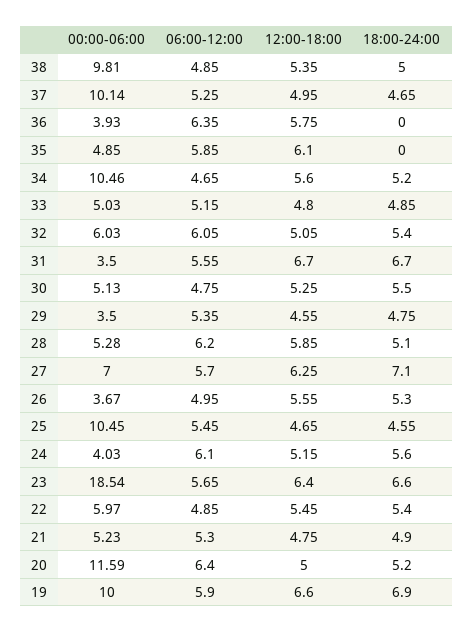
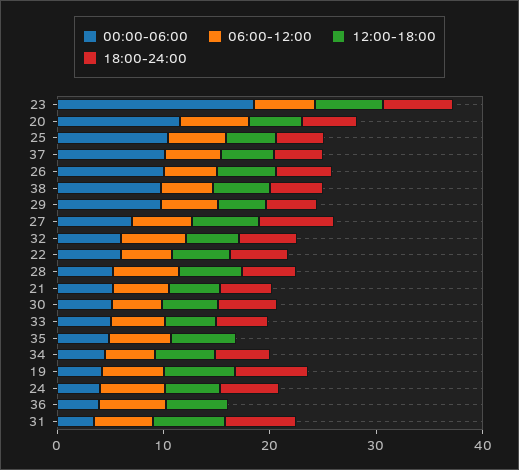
  {
    "00:00-06:00": {
      "38": 9.81,
      "37": 10.14,
      "36": 3.93,
      "35": 4.85,
-     "34": 10.46,
+     "34": 4,
      "33": 5.03,
      "32": 6.03,
      "31": 3.5,
      "30": 5.13,
-     "29": 3.5,
+     "29": 10,
      "28": 5.28,
      "27": 7,
-     "26": 3.67,
+     "26": 10,
      "25": 10.45,
      "24": 4.03,
      "23": 18.54,
      "22": 5.97,
      "21": 5.23,
      "20": 11.59,
-     "19": 10
+     "19": 4
    },
    "06:00-12:00": {
      "38": 4.85,
      "37": 5.25,
      "36": 6.35,
      "35": 5.85,
      "34": 4.65,
      "33": 5.15,
      "32": 6.05,
      "31": 5.55,
      "30": 4.75,
      "29": 5.35,
      "28": 6.2,
      "27": 5.7,
      "26": 4.95,
      "25": 5.45,
      "24": 6.1,
      "23": 5.65,
      "22": 4.85,
      "21": 5.3,
      "20": 6.4,
      "19": 5.9
    },
    "12:00-18:00": {
      "38": 5.35,
      "37": 4.95,
      "36": 5.75,
      "35": 6.1,
      "34": 5.6,
      "33": 4.8,
      "32": 5.05,
      "31": 6.7,
      "30": 5.25,
      "29": 4.55,
      "28": 5.85,
      "27": 6.25,
      "26": 5.55,
      "25": 4.65,
      "24": 5.15,
      "23": 6.4,
      "22": 5.45,
      "21": 4.75,
      "20": 5,
      "19": 6.6
    },
    "18:00-24:00": {
      "38": 5,
      "37": 4.65,
      "36": 0,
      "35": 0,
      "34": 5.2,
      "33": 4.85,
      "32": 5.4,
      "31": 6.7,
      "30": 5.5,
      "29": 4.75,
      "28": 5.1,
      "27": 7.1,
      "26": 5.3,
      "25": 4.55,
      "24": 5.6,
      "23": 6.6,
      "22": 5.4,
      "21": 4.9,
      "20": 5.2,
      "19": 6.9
    }
  }

